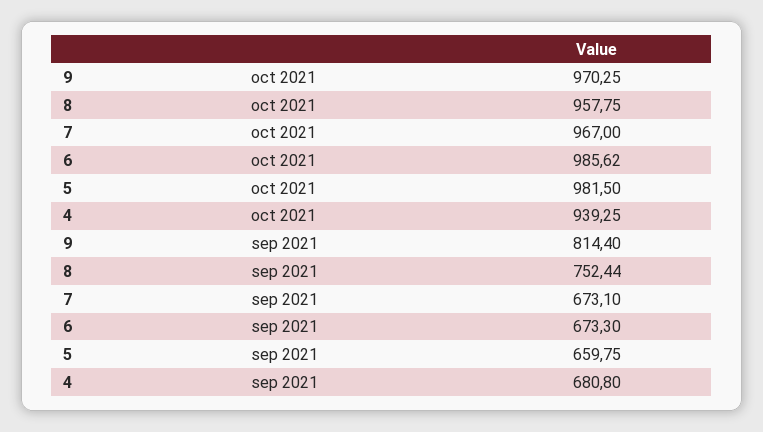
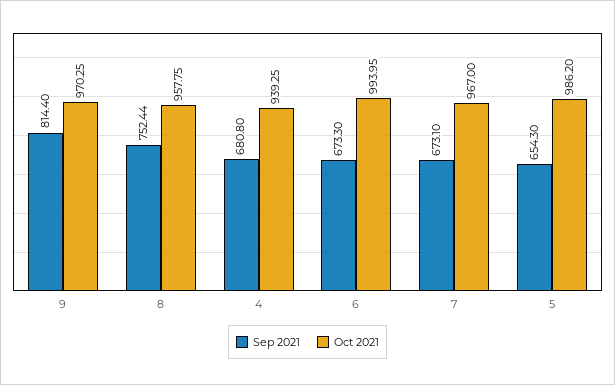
  {
    "oct 2021": {
      "9": 970.25,
      "8": 957.75,
      "7": 967,
-     "6": 985.62,
+     "6": 993.95,
-     "5": 981.5,
+     "5": 986.2,
      "4": 939.25
    },
    "sep 2021": {
      "9": 814.4,
      "8": 752.44,
      "7": 673.1,
      "6": 673.3,
-     "5": 659.75,
+     "5": 654.3,
      "4": 680.8
    }
  }

